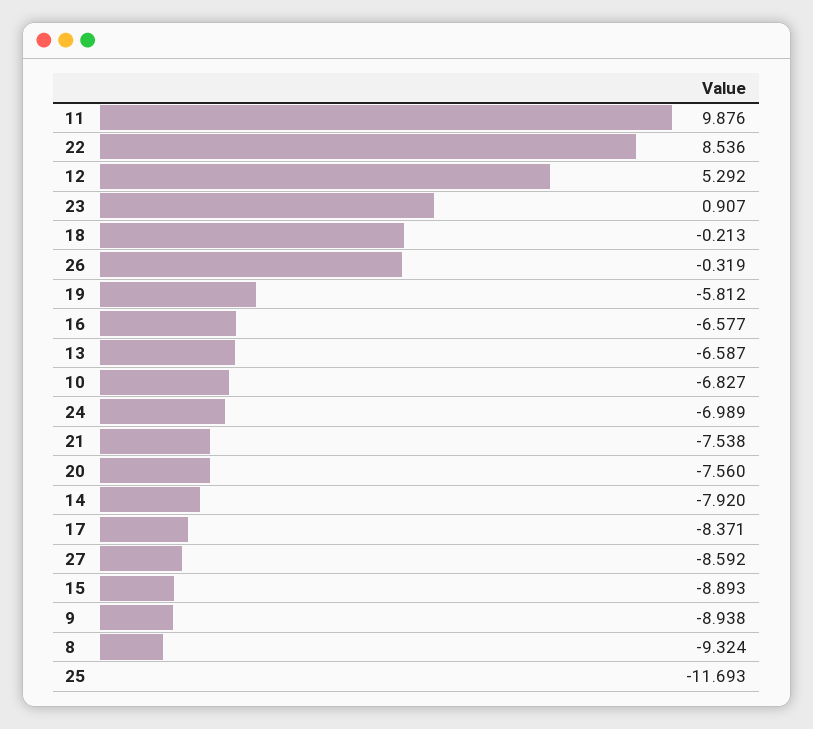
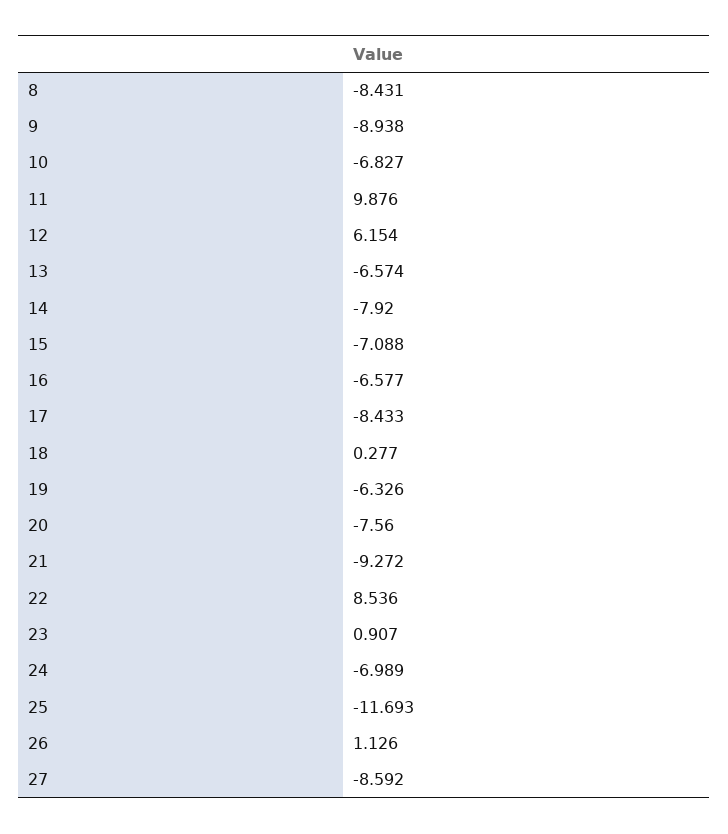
  {
    "11": 9.876,
    "22": 8.536,
-   "12": 5.292,
+   "12": 6.154,
    "23": 0.907,
-   "18": -0.213,
+   "18": 0.277,
-   "26": -0.319,
+   "26": 1.126,
-   "19": -5.812,
+   "19": -6.326,
    "16": -6.577,
-   "13": -6.587,
+   "13": -6.574,
    "10": -6.827,
    "24": -6.989,
-   "21": -7.538,
+   "21": -9.272,
    "20": -7.56,
    "14": -7.92,
-   "17": -8.371,
+   "17": -8.433,
    "27": -8.592,
-   "15": -8.893,
+   "15": -7.088,
    "9": -8.938,
-   "8": -9.324,
+   "8": -8.431,
    "25": -11.693
  }

